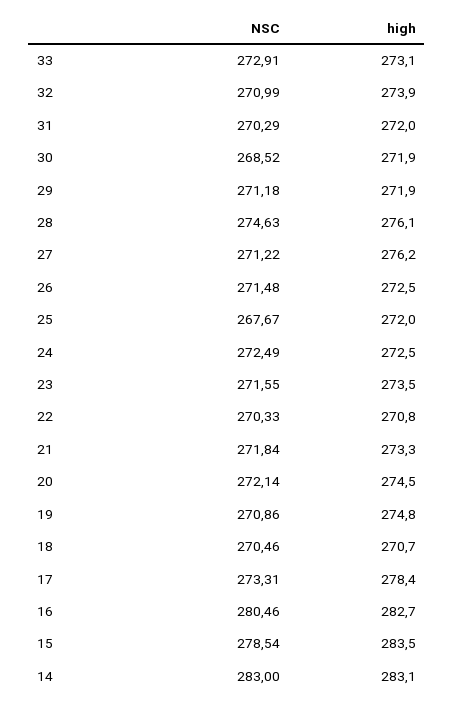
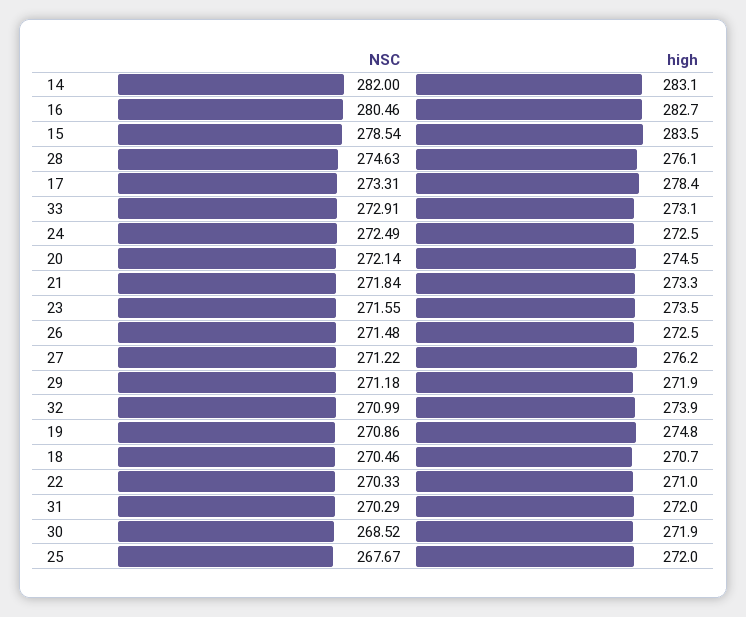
  {
    "NSC": {
      "33": 272.91,
      "32": 270.99,
      "31": 270.29,
      "30": 268.52,
      "29": 271.18,
      "28": 274.63,
      "27": 271.22,
      "26": 271.48,
      "25": 267.67,
      "24": 272.49,
      "23": 271.55,
      "22": 270.33,
      "21": 271.84,
      "20": 272.14,
      "19": 270.86,
      "18": 270.46,
      "17": 273.31,
      "16": 280.46,
      "15": 278.54,
-     "14": 283
+     "14": 282
    },
    "high": {
      "33": 273.1,
      "32": 273.9,
      "31": 272,
      "30": 271.9,
      "29": 271.9,
      "28": 276.1,
      "27": 276.2,
      "26": 272.5,
      "25": 272,
      "24": 272.5,
      "23": 273.5,
-     "22": 270.8,
+     "22": 271,
      "21": 273.3,
      "20": 274.5,
      "19": 274.8,
      "18": 270.7,
      "17": 278.4,
      "16": 282.7,
      "15": 283.5,
      "14": 283.1
    }
  }

